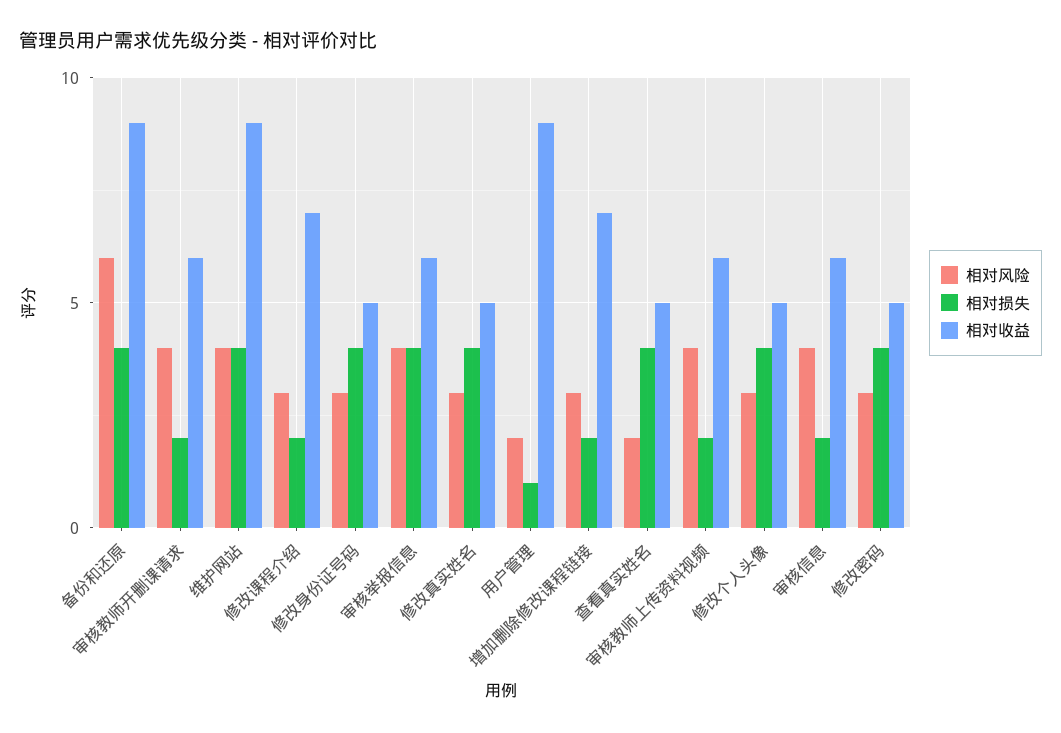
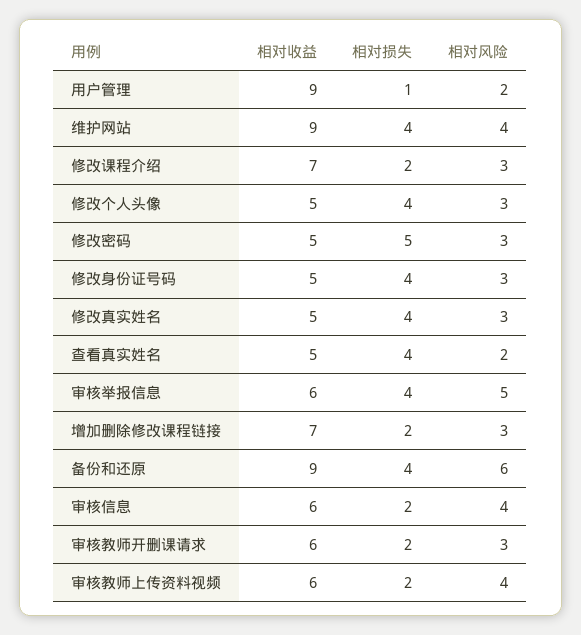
  {
    "相对风险": {
      "备份和还原": 6,
-     "审核教师开删课请求": 4,
+     "审核教师开删课请求": 3,
      "维护网站": 4,
      "修改课程介绍": 3,
      "修改身份证号码": 3,
-     "审核举报信息": 4,
+     "审核举报信息": 5,
      "修改真实姓名": 3,
      "用户管理": 2,
      "增加删除修改课程链接": 3,
      "查看真实姓名": 2,
      "审核教师上传资料视频": 4,
      "修改个人头像": 3,
      "审核信息": 4,
      "修改密码": 3
    },
    "相对损失": {
      "备份和还原": 4,
      "审核教师开删课请求": 2,
      "维护网站": 4,
      "修改课程介绍": 2,
      "修改身份证号码": 4,
      "审核举报信息": 4,
      "修改真实姓名": 4,
      "用户管理": 1,
      "增加删除修改课程链接": 2,
      "查看真实姓名": 4,
      "审核教师上传资料视频": 2,
      "修改个人头像": 4,
      "审核信息": 2,
-     "修改密码": 4
+     "修改密码": 5
    },
    "相对收益": {
      "备份和还原": 9,
      "审核教师开删课请求": 6,
      "维护网站": 9,
      "修改课程介绍": 7,
      "修改身份证号码": 5,
      "审核举报信息": 6,
      "修改真实姓名": 5,
      "用户管理": 9,
      "增加删除修改课程链接": 7,
      "查看真实姓名": 5,
      "审核教师上传资料视频": 6,
      "修改个人头像": 5,
      "审核信息": 6,
      "修改密码": 5
    }
  }

